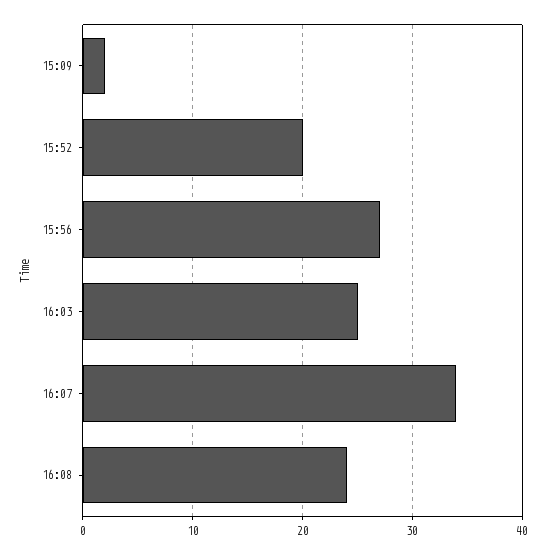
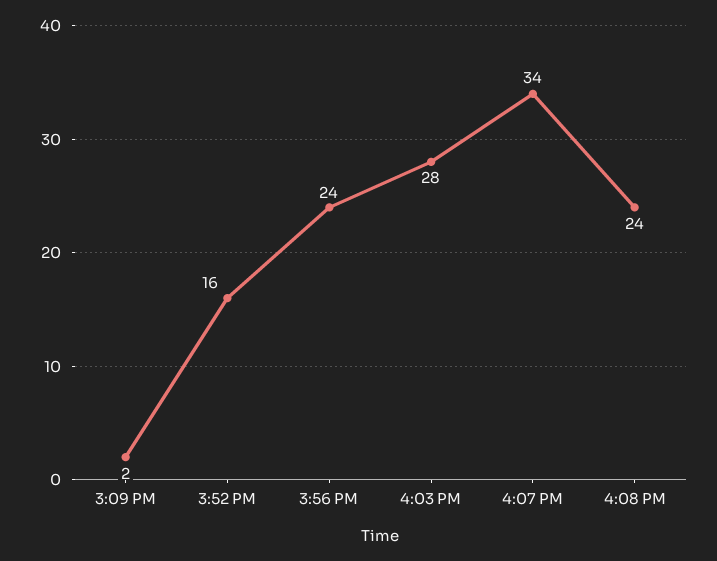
  {
    "15:09": 2,
-   "15:52": 20,
+   "15:52": 16,
-   "15:56": 27,
+   "15:56": 24,
-   "16:03": 25,
+   "16:03": 28,
    "16:07": 34,
    "16:08": 24
  }

